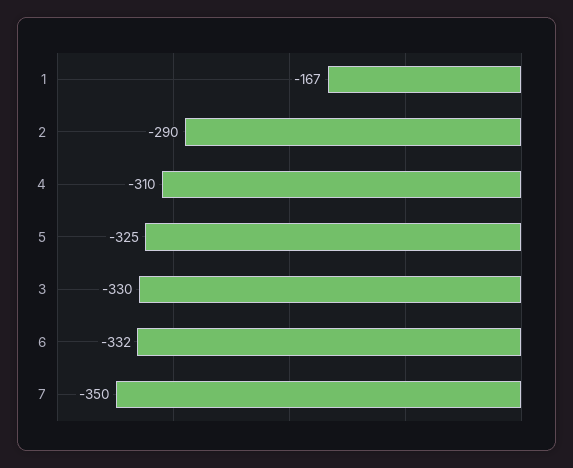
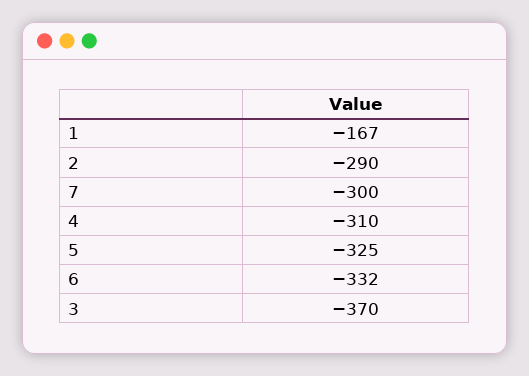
  {
    "1": -167,
    "2": -290,
    "4": -310,
    "5": -325,
-   "3": -330,
+   "3": -370,
    "6": -332,
-   "7": -350
+   "7": -300
  }

